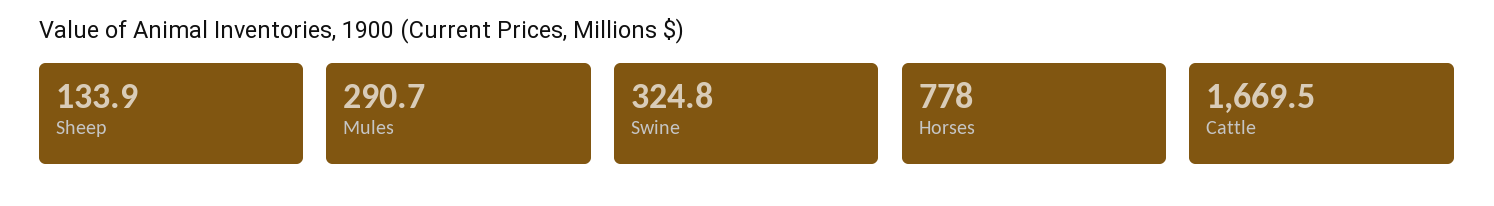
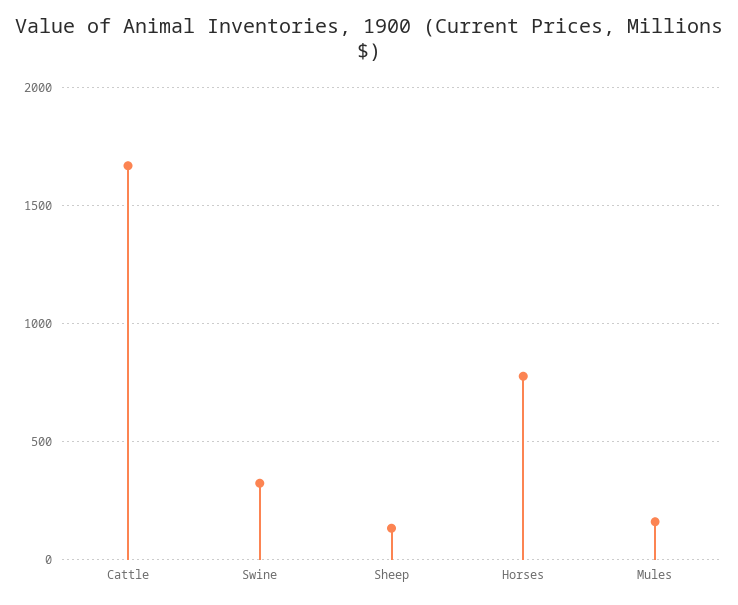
  {
    "Sheep": 133.9,
-   "Mules": 290.7,
+   "Mules": 150,
    "Swine": 324.8,
    "Horses": 778,
    "Cattle": 1669.5
  }

